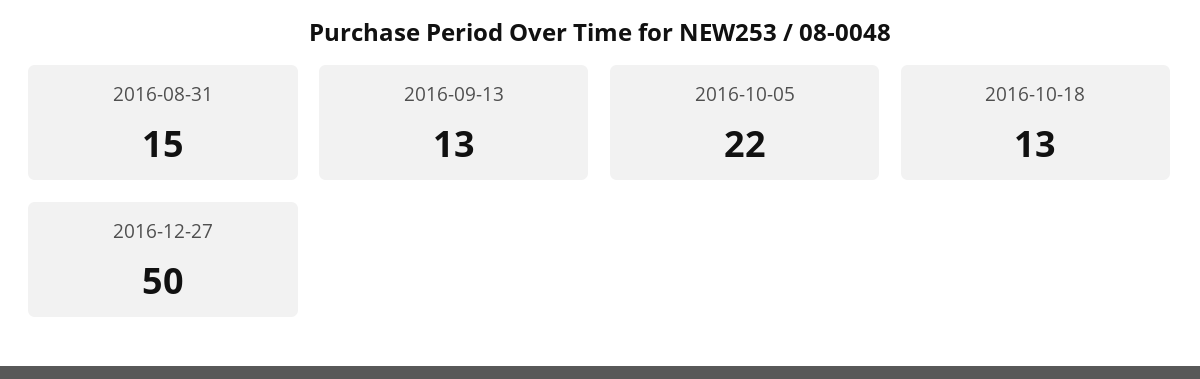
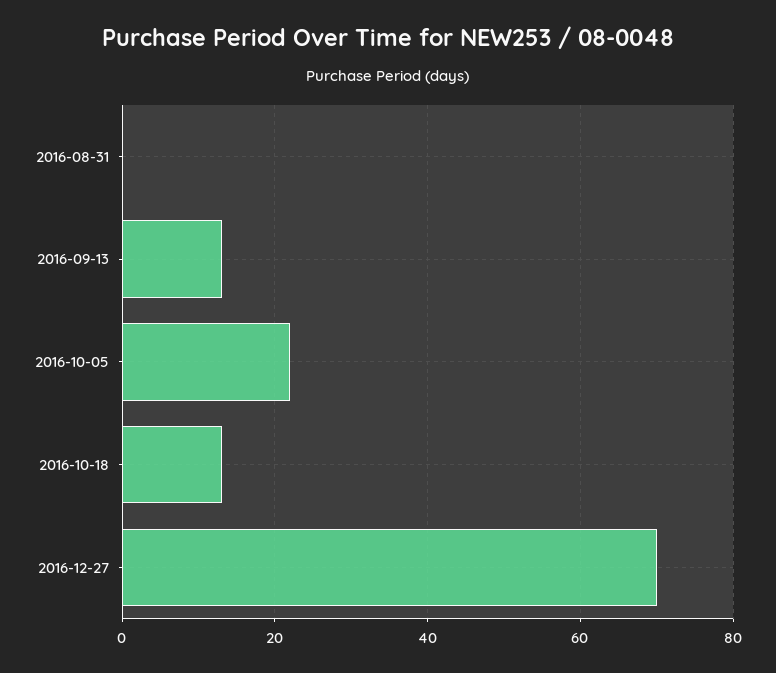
  {
-   "2016-08-31": 15,
+   "2016-08-31": 0,
    "2016-09-13": 13,
    "2016-10-05": 22,
    "2016-10-18": 13,
-   "2016-12-27": 50
+   "2016-12-27": 70
  }

